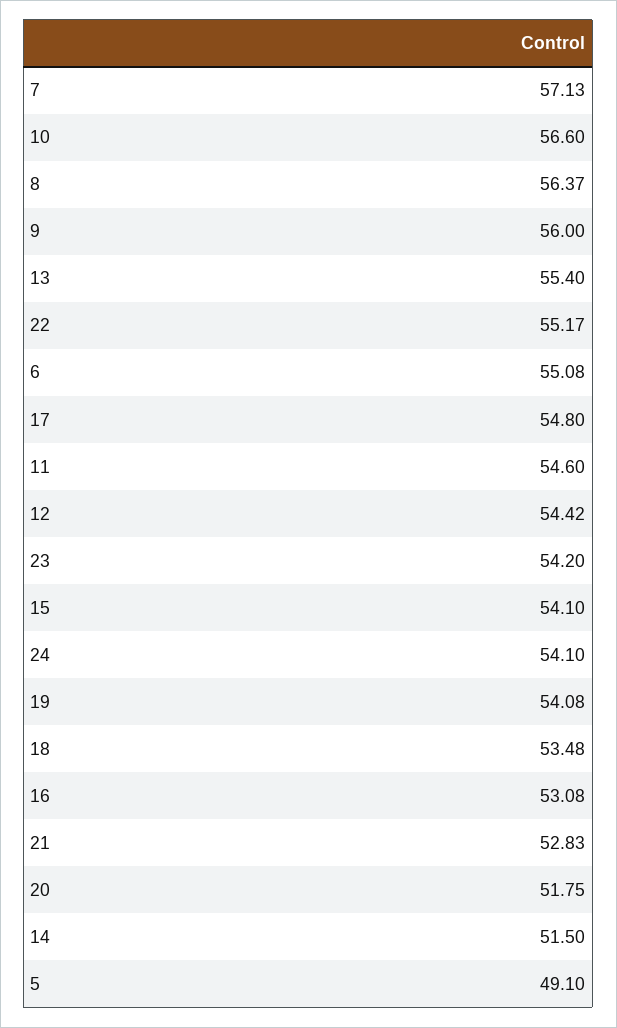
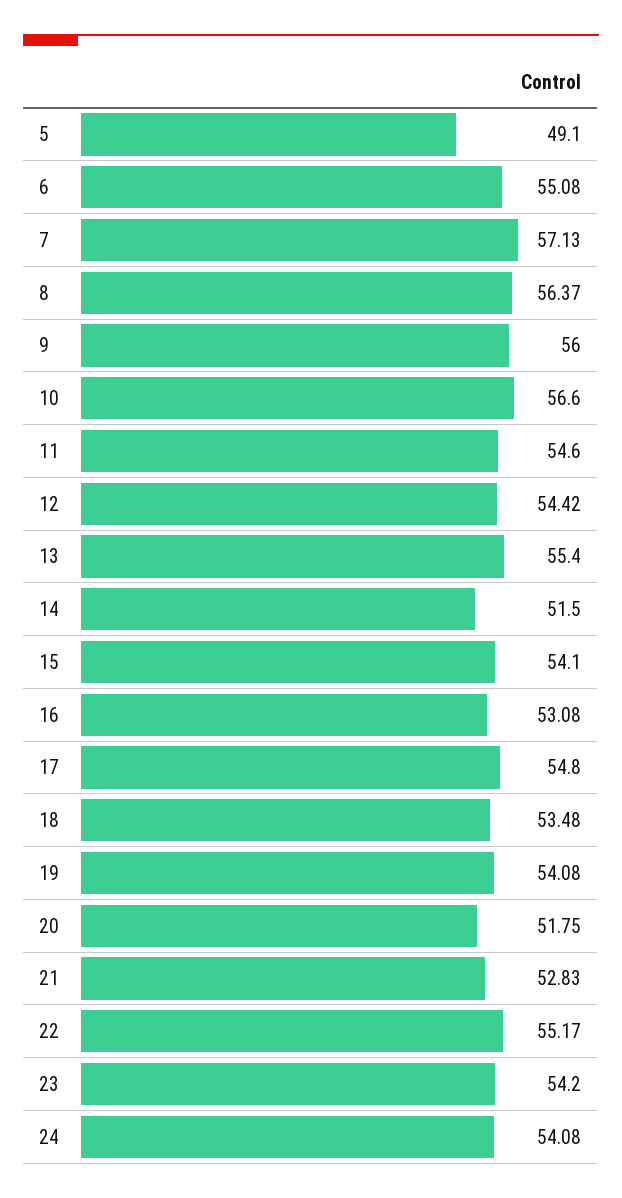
  {
    "7": 57.13,
    "10": 56.6,
    "8": 56.37,
    "9": 56,
    "13": 55.4,
    "22": 55.17,
    "6": 55.08,
    "17": 54.8,
    "11": 54.6,
    "12": 54.42,
    "23": 54.2,
    "15": 54.1,
-   "24": 54.1,
+   "24": 54.08,
    "19": 54.08,
    "18": 53.48,
    "16": 53.08,
    "21": 52.83,
    "20": 51.75,
    "14": 51.5,
    "5": 49.1
  }

